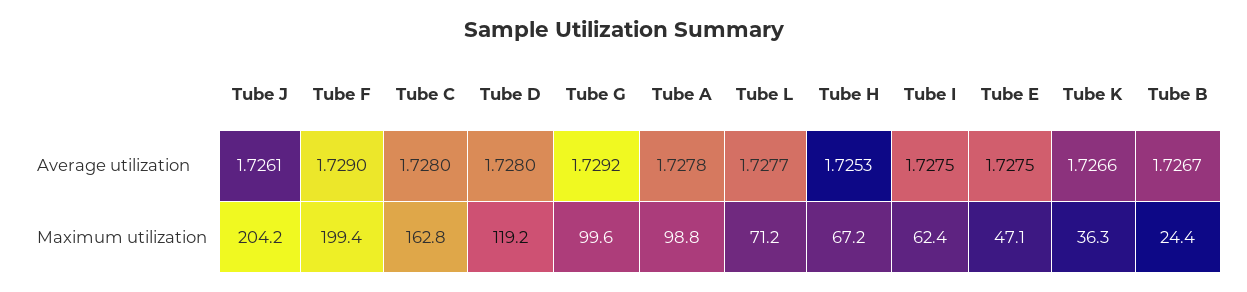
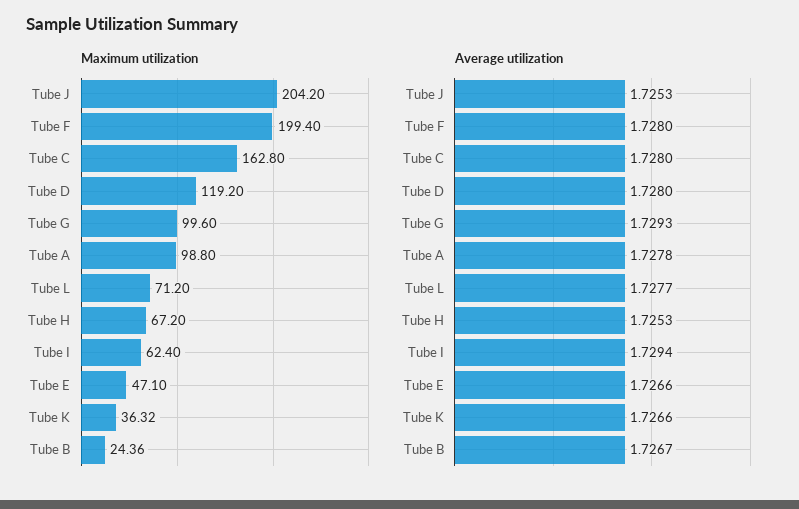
  {
    "Average utilization": {
-     "Tube J": 1.7261,
+     "Tube J": 1.7253,
-     "Tube F": 1.729,
+     "Tube F": 1.728,
      "Tube C": 1.728,
      "Tube D": 1.728,
-     "Tube G": 1.7292,
+     "Tube G": 1.7293,
      "Tube A": 1.7278,
      "Tube L": 1.7277,
      "Tube H": 1.7253,
-     "Tube I": 1.7275,
+     "Tube I": 1.7294,
-     "Tube E": 1.7275,
+     "Tube E": 1.7266,
      "Tube K": 1.7266,
      "Tube B": 1.7267
    },
    "Maximum utilization": {
      "Tube J": 204.2,
      "Tube F": 199.4,
      "Tube C": 162.8,
      "Tube D": 119.2,
      "Tube G": 99.6,
      "Tube A": 98.8,
      "Tube L": 71.2,
      "Tube H": 67.2,
      "Tube I": 62.4,
      "Tube E": 47.1,
      "Tube K": 36.32,
      "Tube B": 24.36
    }
  }

